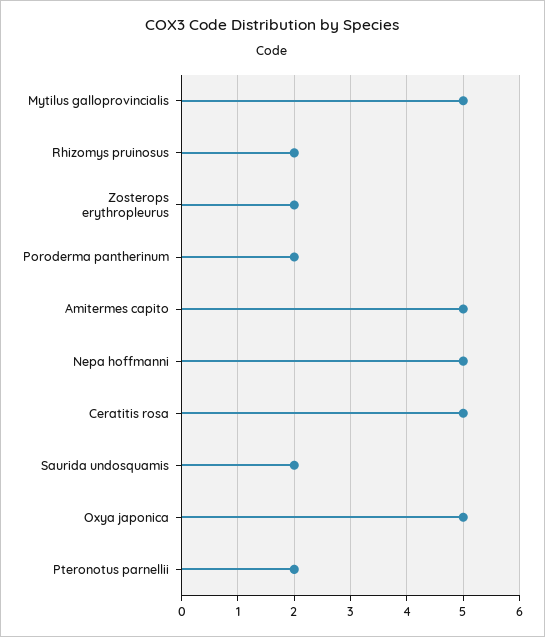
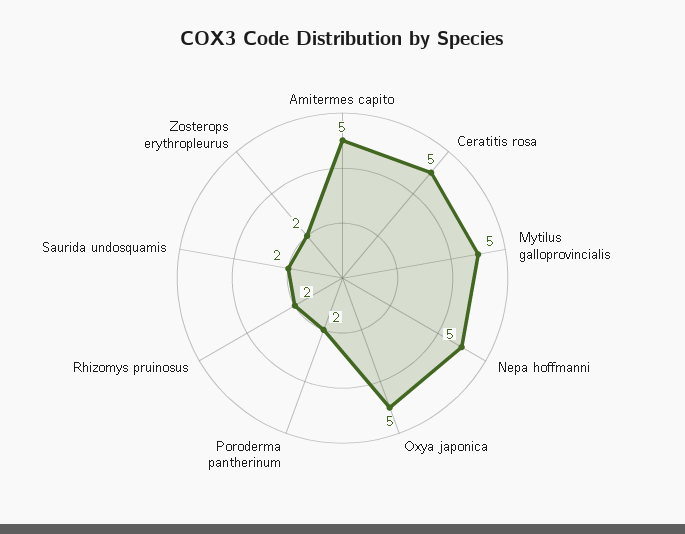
  {
    "Mytilus galloprovincialis": 5,
    "Rhizomys pruinosus": 2,
    "Zosterops erythropleurus": 2,
    "Poroderma pantherinum": 2,
    "Amitermes capito": 5,
    "Nepa hoffmanni": 5,
    "Ceratitis rosa": 5,
    "Saurida undosquamis": 2,
-   "Oxya japonica": 5,
+   "Oxya japonica": 5
-   "Pteronotus parnellii": 2
  }

